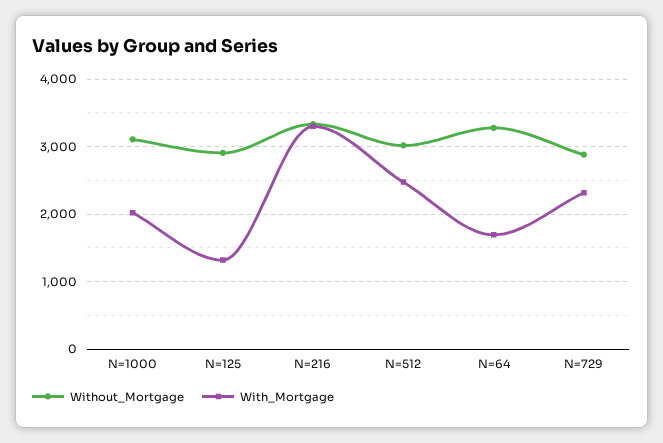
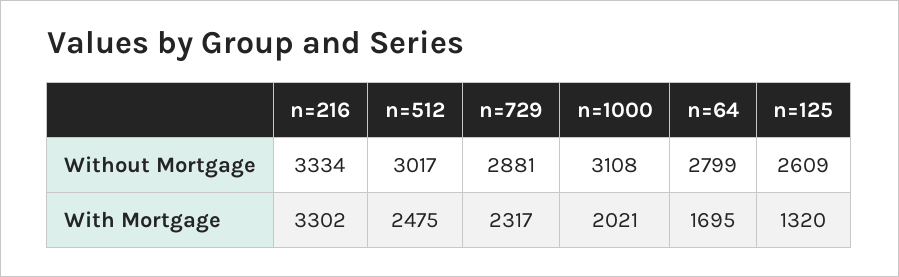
  {
    "Without_Mortgage": {
      "N=1000": 3108,
-     "N=125": 2900,
+     "N=125": 2609,
      "N=216": 3334,
      "N=512": 3017,
-     "N=64": 3300,
+     "N=64": 2799,
      "N=729": 2881
    },
    "With_Mortgage": {
      "N=1000": 2021,
      "N=125": 1320,
      "N=216": 3302,
      "N=512": 2475,
      "N=64": 1695,
      "N=729": 2317
    }
  }

